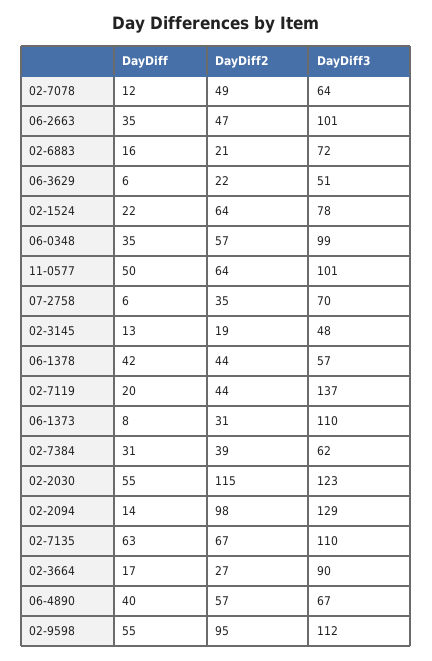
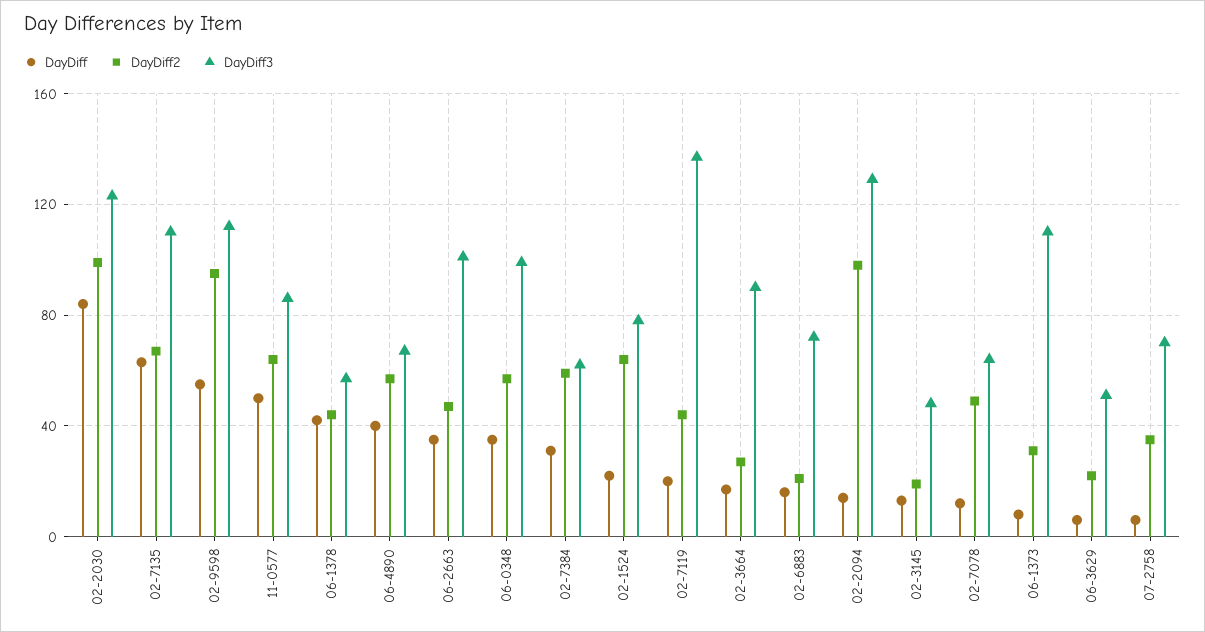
  {
    "DayDiff": {
      "02-7078": 12,
      "06-2663": 35,
      "02-6883": 16,
      "06-3629": 6,
      "02-1524": 22,
      "06-0348": 35,
      "11-0577": 50,
      "07-2758": 6,
      "02-3145": 13,
      "06-1378": 42,
      "02-7119": 20,
      "06-1373": 8,
      "02-7384": 31,
-     "02-2030": 55,
+     "02-2030": 85,
      "02-2094": 14,
      "02-7135": 63,
      "02-3664": 17,
      "06-4890": 40,
      "02-9598": 55
    },
    "DayDiff2": {
      "02-7078": 49,
      "06-2663": 47,
      "02-6883": 21,
      "06-3629": 22,
      "02-1524": 64,
      "06-0348": 57,
      "11-0577": 64,
      "07-2758": 35,
      "02-3145": 19,
      "06-1378": 44,
      "02-7119": 44,
      "06-1373": 31,
-     "02-7384": 39,
+     "02-7384": 60,
-     "02-2030": 115,
+     "02-2030": 100,
      "02-2094": 98,
      "02-7135": 67,
      "02-3664": 27,
      "06-4890": 57,
      "02-9598": 95
    },
    "DayDiff3": {
      "02-7078": 64,
      "06-2663": 101,
      "02-6883": 72,
      "06-3629": 51,
      "02-1524": 78,
      "06-0348": 99,
-     "11-0577": 101,
+     "11-0577": 85,
      "07-2758": 70,
      "02-3145": 48,
      "06-1378": 57,
      "02-7119": 137,
      "06-1373": 110,
      "02-7384": 62,
      "02-2030": 123,
      "02-2094": 129,
      "02-7135": 110,
      "02-3664": 90,
      "06-4890": 67,
      "02-9598": 112
    }
  }

